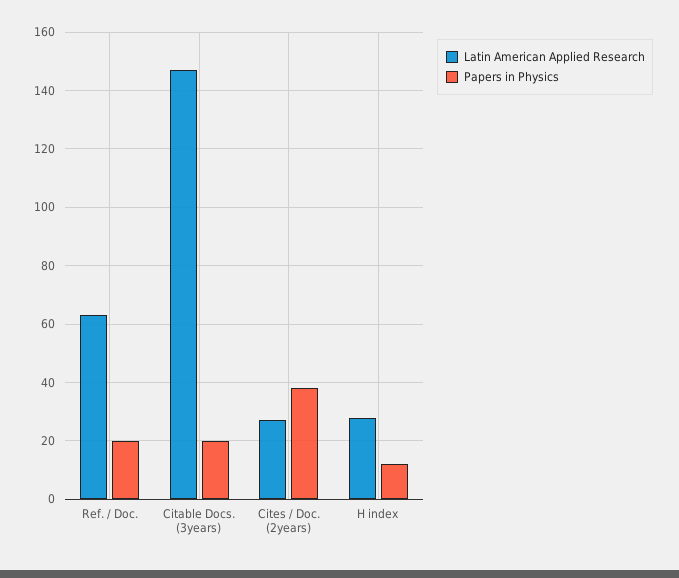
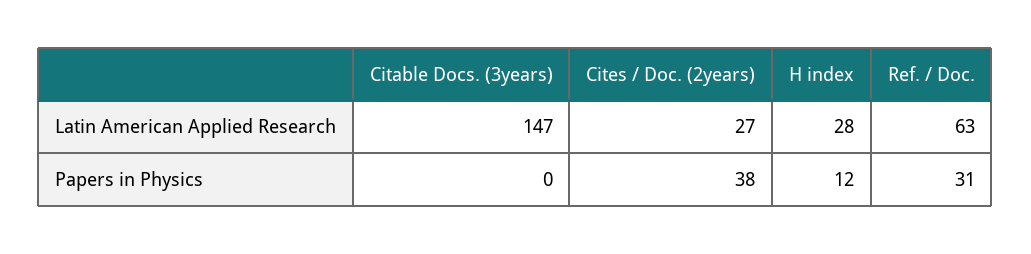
  {
    "Latin American Applied Research": {
      "Ref. / Doc.": 63,
      "Citable Docs. (3years)": 147,
      "Cites / Doc. (2years)": 27,
      "H index": 28
    },
    "Papers in Physics": {
-     "Ref. / Doc.": 20,
+     "Ref. / Doc.": 31,
-     "Citable Docs. (3years)": 20,
+     "Citable Docs. (3years)": 0,
      "Cites / Doc. (2years)": 38,
      "H index": 12
    }
  }

